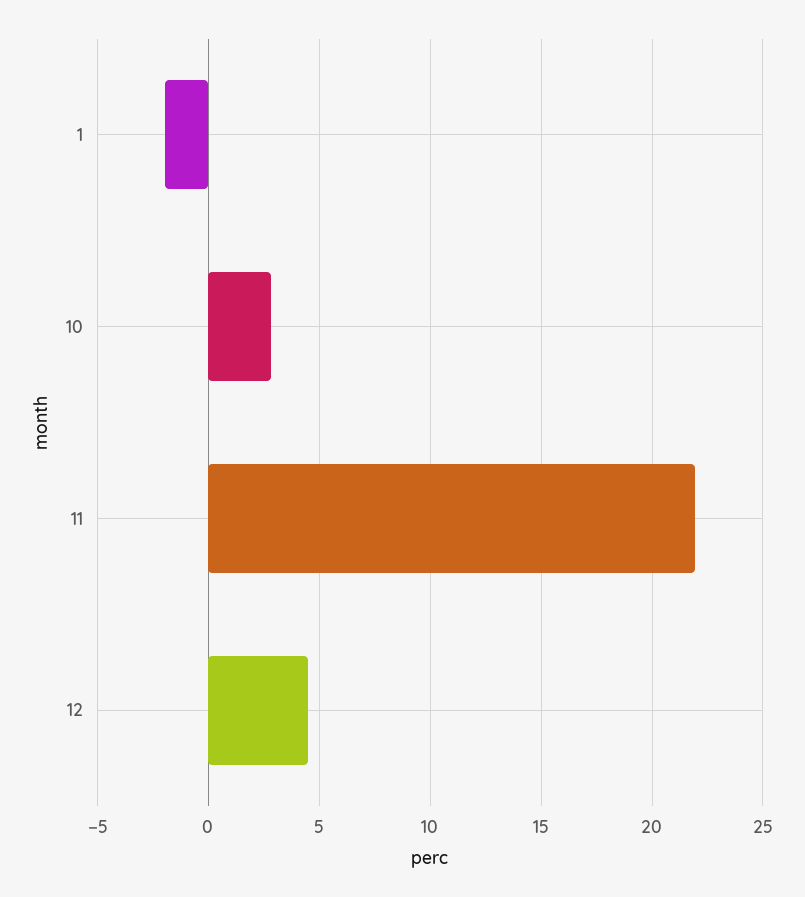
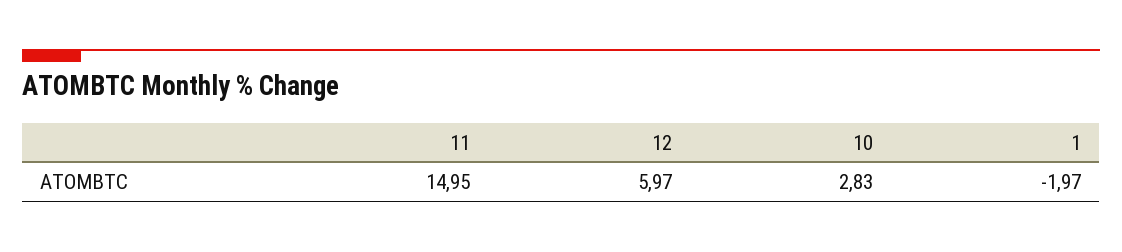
  {
    "1": -1.97,
    "10": 2.83,
-   "11": 22,
+   "11": 14.95,
-   "12": 4.5
+   "12": 5.97
  }

